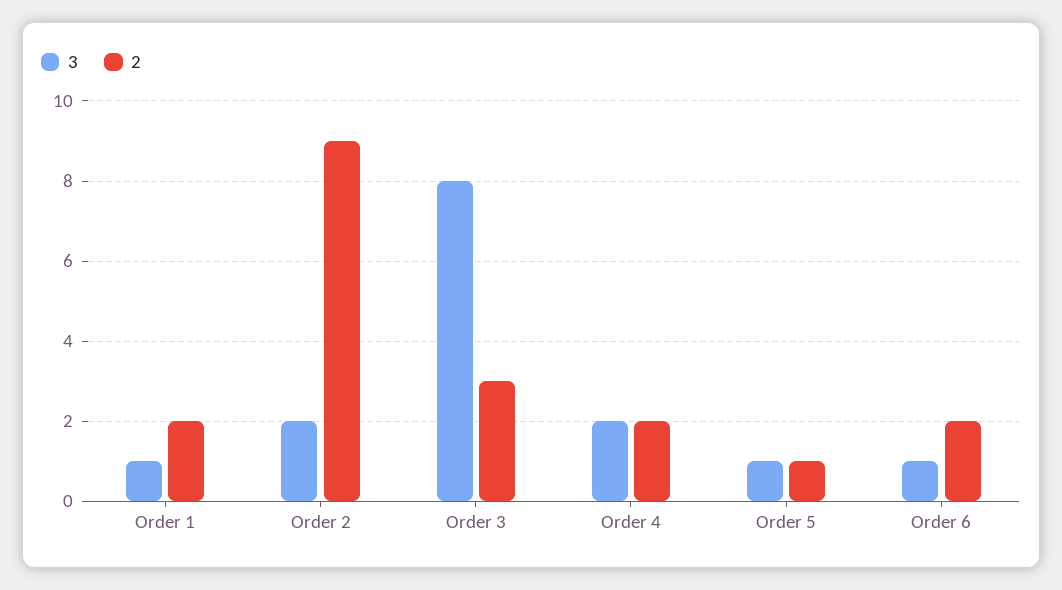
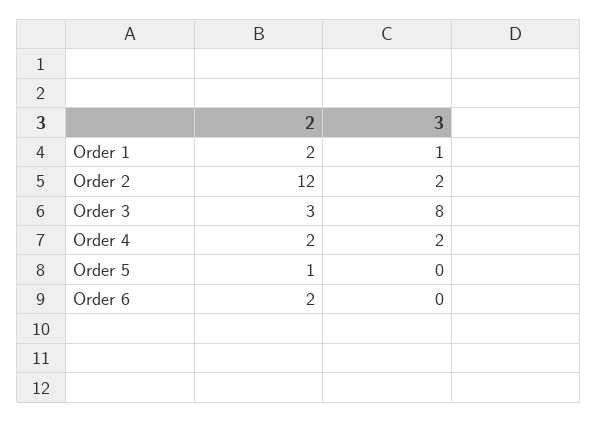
  {
    "3": {
      "Order 1": 1,
      "Order 2": 2,
      "Order 3": 8,
      "Order 4": 2,
-     "Order 5": 1,
+     "Order 5": 0,
-     "Order 6": 1
+     "Order 6": 0
    },
    "2": {
      "Order 1": 2,
-     "Order 2": 9,
+     "Order 2": 12,
      "Order 3": 3,
      "Order 4": 2,
      "Order 5": 1,
      "Order 6": 2
    }
  }

